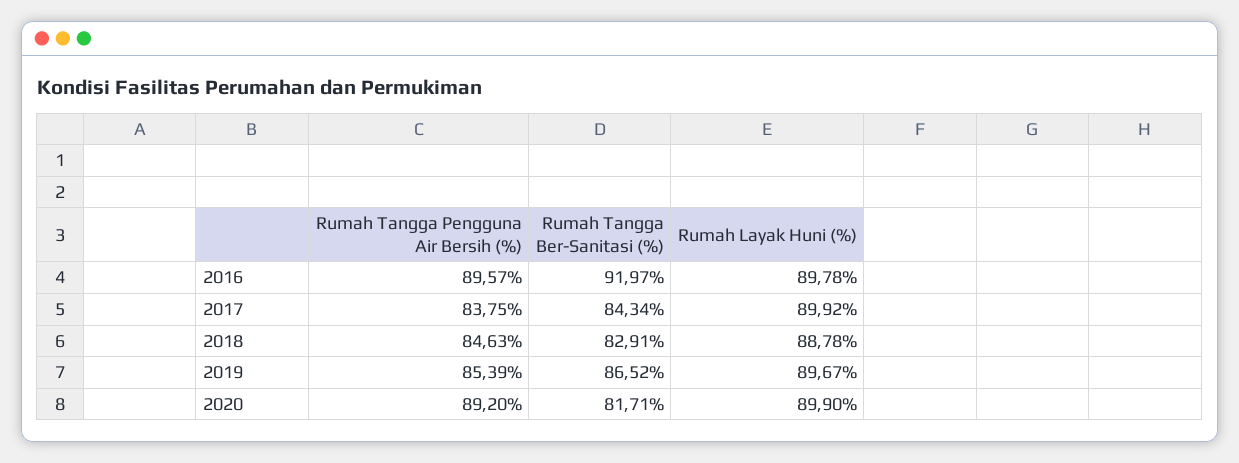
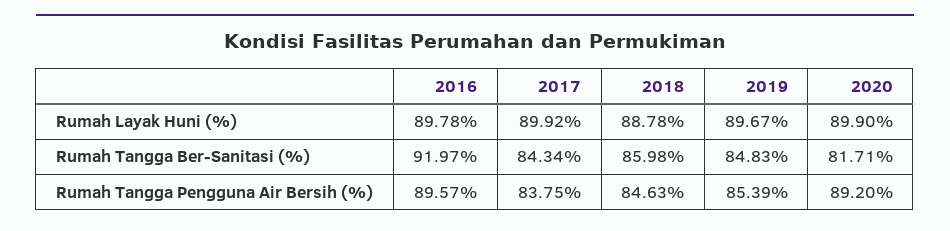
  {
    "Rumah Tangga Pengguna Air Bersih (%)": {
      "2016": 89.57,
      "2017": 83.75,
      "2018": 84.63,
      "2019": 85.39,
      "2020": 89.2
    },
    "Rumah Tangga Ber-Sanitasi (%)": {
      "2016": 91.97,
      "2017": 84.34,
-     "2018": 82.91,
+     "2018": 85.98,
-     "2019": 86.52,
+     "2019": 84.83,
      "2020": 81.71
    },
    "Rumah Layak Huni (%)": {
      "2016": 89.78,
      "2017": 89.92,
      "2018": 88.78,
      "2019": 89.67,
      "2020": 89.9
    }
  }

